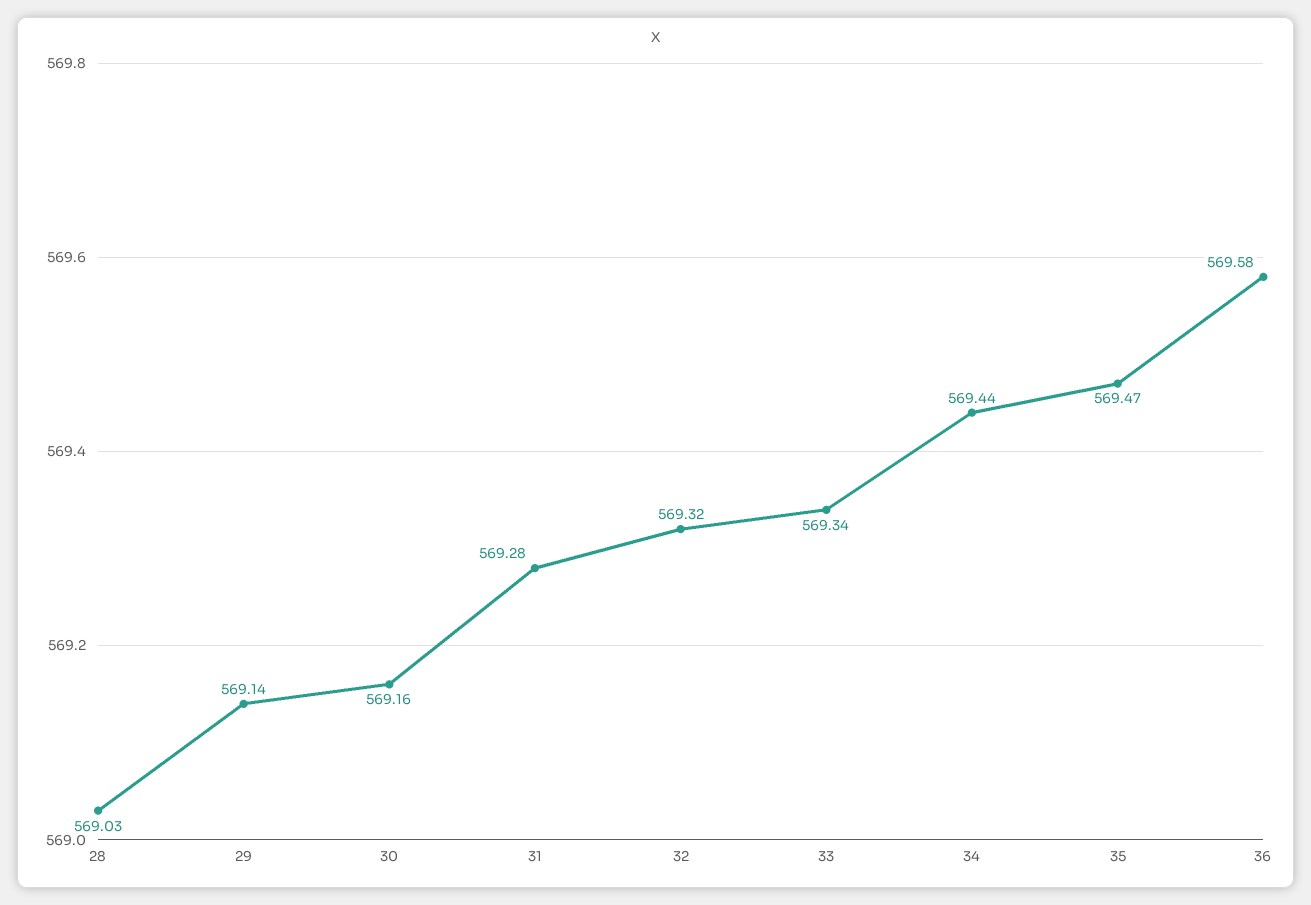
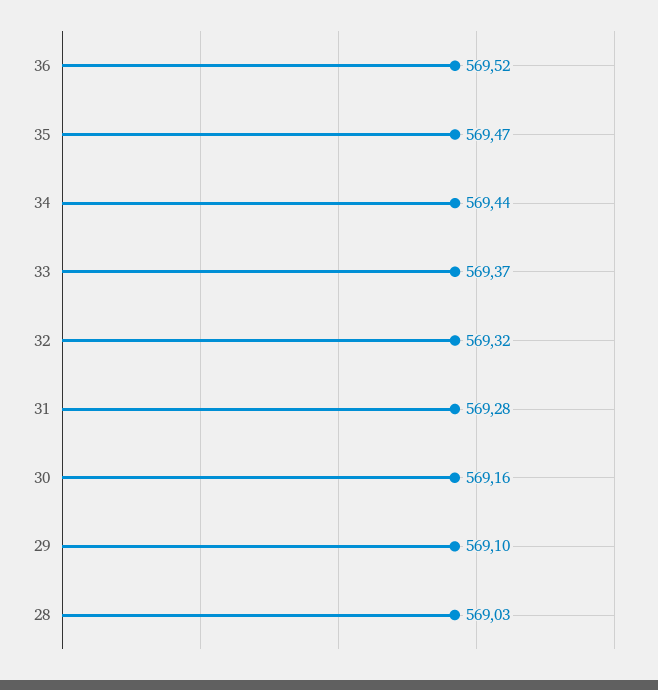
  {
    "28": 569.03,
-   "29": 569.14,
+   "29": 569.1,
    "30": 569.16,
    "31": 569.28,
    "32": 569.32,
-   "33": 569.34,
+   "33": 569.37,
    "34": 569.44,
    "35": 569.47,
-   "36": 569.58
+   "36": 569.52
  }

